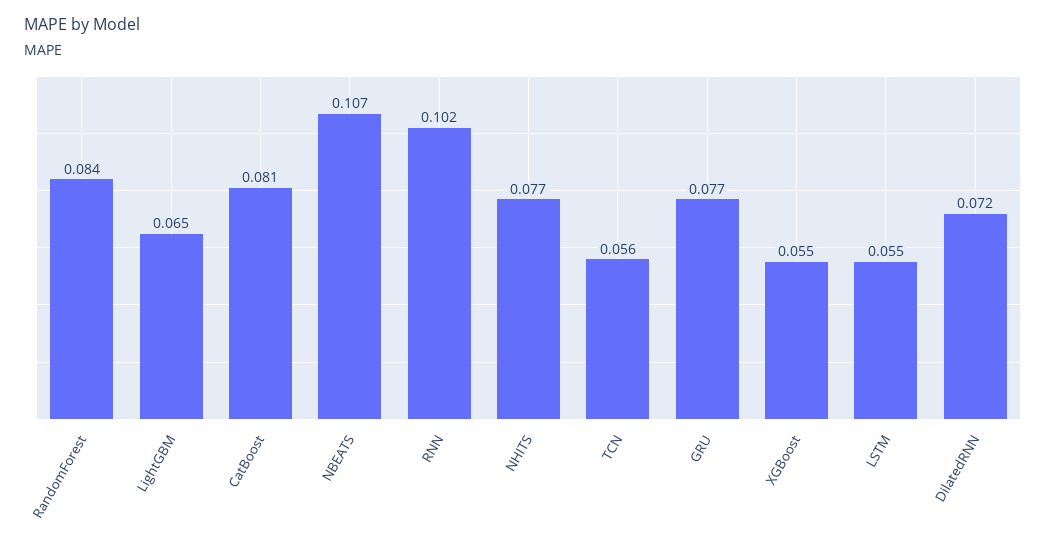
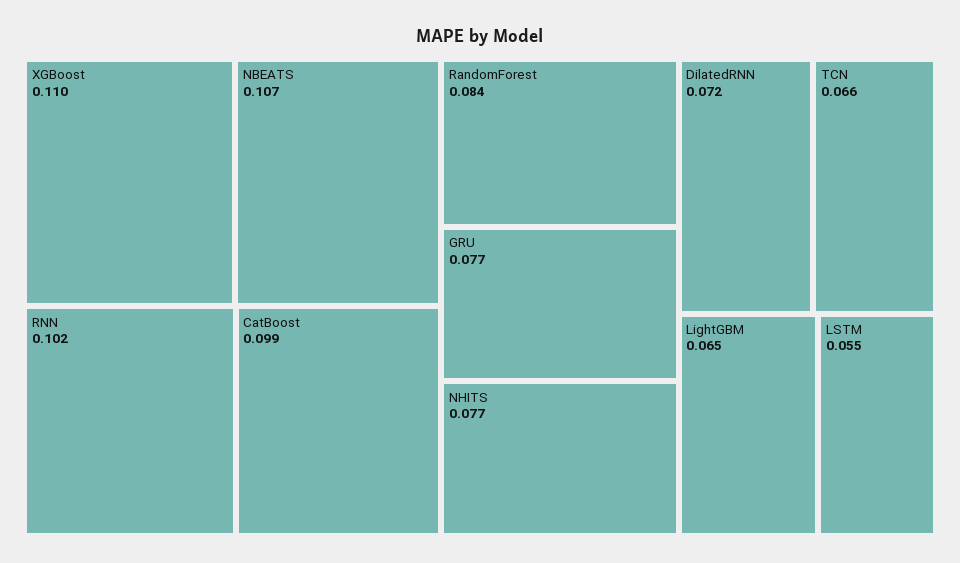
  {
    "RandomForest": 0.084,
    "LightGBM": 0.065,
-   "CatBoost": 0.081,
+   "CatBoost": 0.099,
    "NBEATS": 0.107,
    "RNN": 0.102,
    "NHITS": 0.077,
-   "TCN": 0.056,
+   "TCN": 0.066,
    "GRU": 0.077,
-   "XGBoost": 0.055,
+   "XGBoost": 0.11,
    "LSTM": 0.055,
    "DilatedRNN": 0.072
  }

